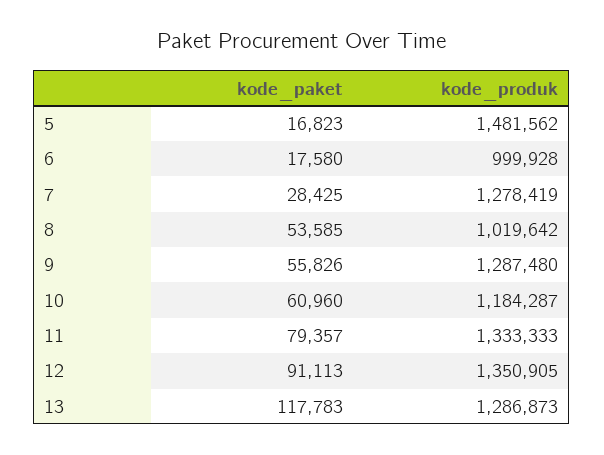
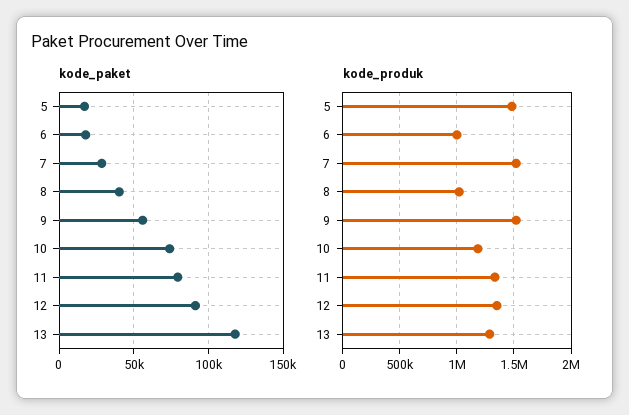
  {
    "kode_paket": {
      "5": 16823,
      "6": 17580,
      "7": 28425,
-     "8": 53585,
+     "8": 40000,
      "9": 55826,
-     "10": 60960,
+     "10": 75000,
      "11": 79357,
      "12": 91113,
      "13": 117783
    },
    "kode_produk": {
      "5": 1481562,
      "6": 999928,
-     "7": 1278419,
+     "7": 1500000,
      "8": 1019642,
-     "9": 1287480,
+     "9": 1500000,
      "10": 1184287,
      "11": 1333333,
      "12": 1350905,
      "13": 1286873
    }
  }

